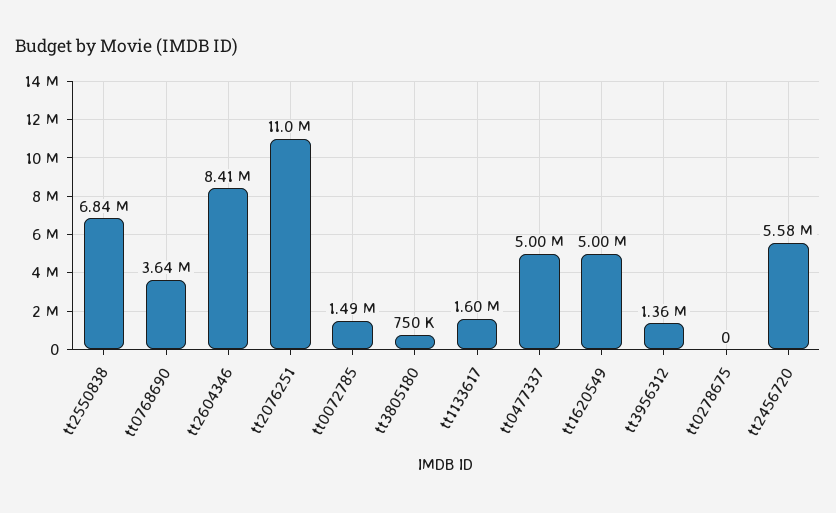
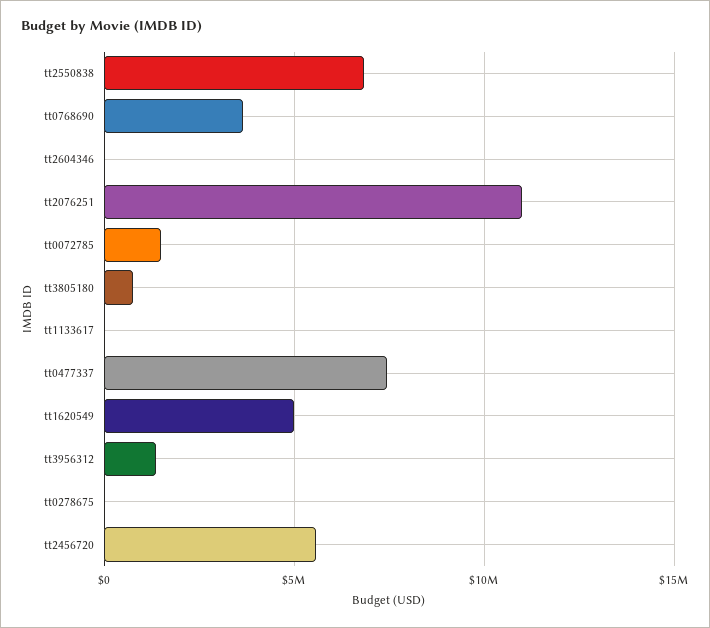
  {
    "tt2550838": 6840000,
    "tt0768690": 3640000,
-   "tt2604346": 8410000,
+   "tt2604346": 0,
    "tt2076251": 11000000,
    "tt0072785": 1490000,
    "tt3805180": 750000,
-   "tt1133617": 1600000,
+   "tt1133617": 0,
-   "tt0477337": 5000000,
+   "tt0477337": 7500000,
    "tt1620549": 5000000,
    "tt3956312": 1360000,
    "tt0278675": 0,
    "tt2456720": 5580000
  }

